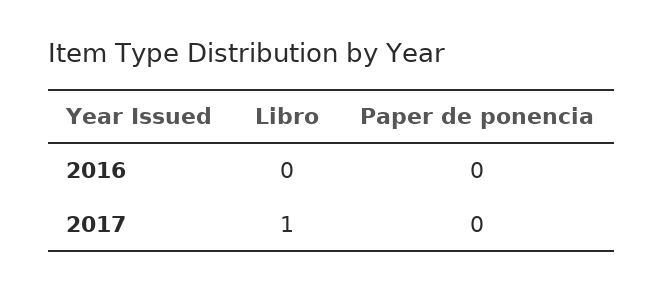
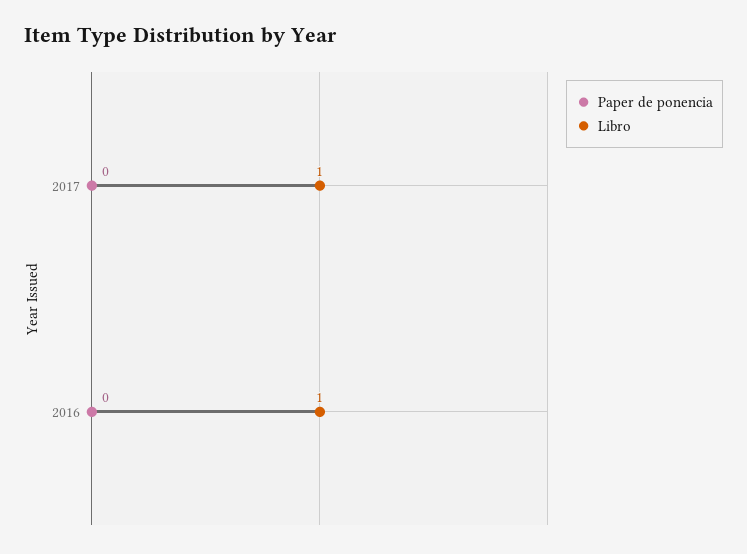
  {
    "Libro": {
-     "2016": 0,
+     "2016": 1,
      "2017": 1
    },
    "Paper de ponencia": {
      "2016": 0,
      "2017": 0
    }
  }

